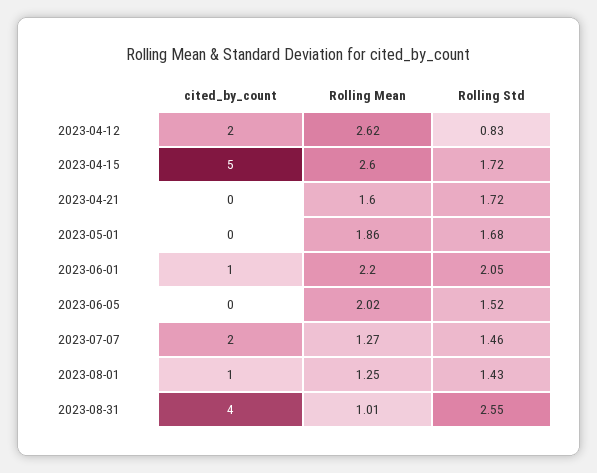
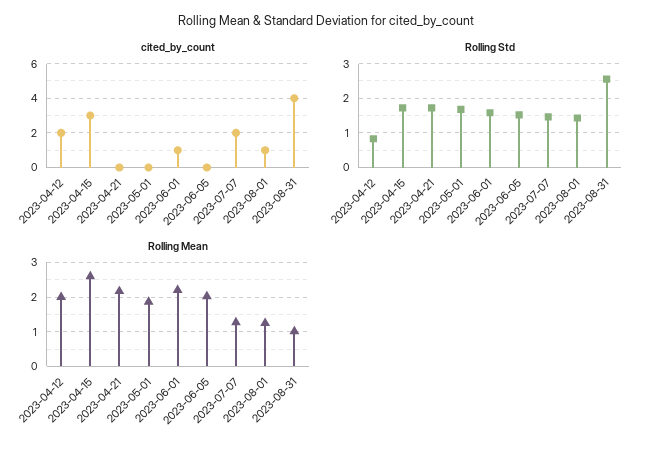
  {
    "cited_by_count": {
      "2023-04-12": 2,
-     "2023-04-15": 5,
+     "2023-04-15": 3,
      "2023-04-21": 0,
      "2023-05-01": 0,
      "2023-06-01": 1,
      "2023-06-05": 0,
      "2023-07-07": 2,
      "2023-08-01": 1,
      "2023-08-31": 4
    },
    "Rolling Mean": {
-     "2023-04-12": 2.62,
+     "2023-04-12": 2,
      "2023-04-15": 2.6,
-     "2023-04-21": 1.6,
+     "2023-04-21": 2.2,
      "2023-05-01": 1.86,
      "2023-06-01": 2.2,
      "2023-06-05": 2.02,
      "2023-07-07": 1.27,
      "2023-08-01": 1.25,
      "2023-08-31": 1.01
    },
    "Rolling Std": {
      "2023-04-12": 0.83,
      "2023-04-15": 1.72,
      "2023-04-21": 1.72,
      "2023-05-01": 1.68,
-     "2023-06-01": 2.05,
+     "2023-06-01": 1.6,
      "2023-06-05": 1.52,
      "2023-07-07": 1.46,
      "2023-08-01": 1.43,
      "2023-08-31": 2.55
    }
  }

